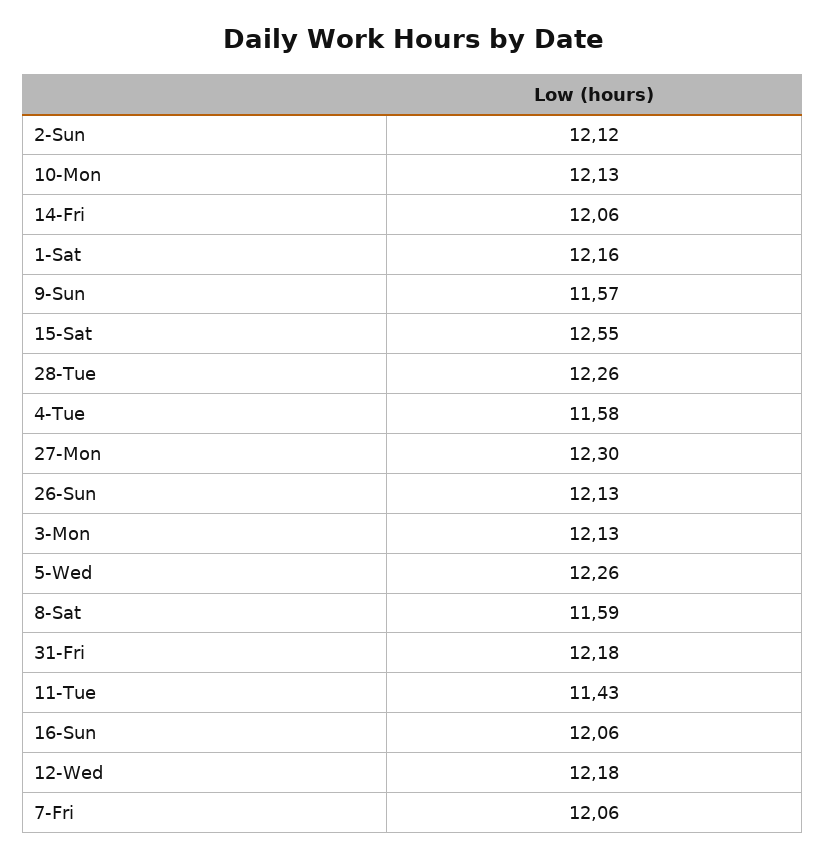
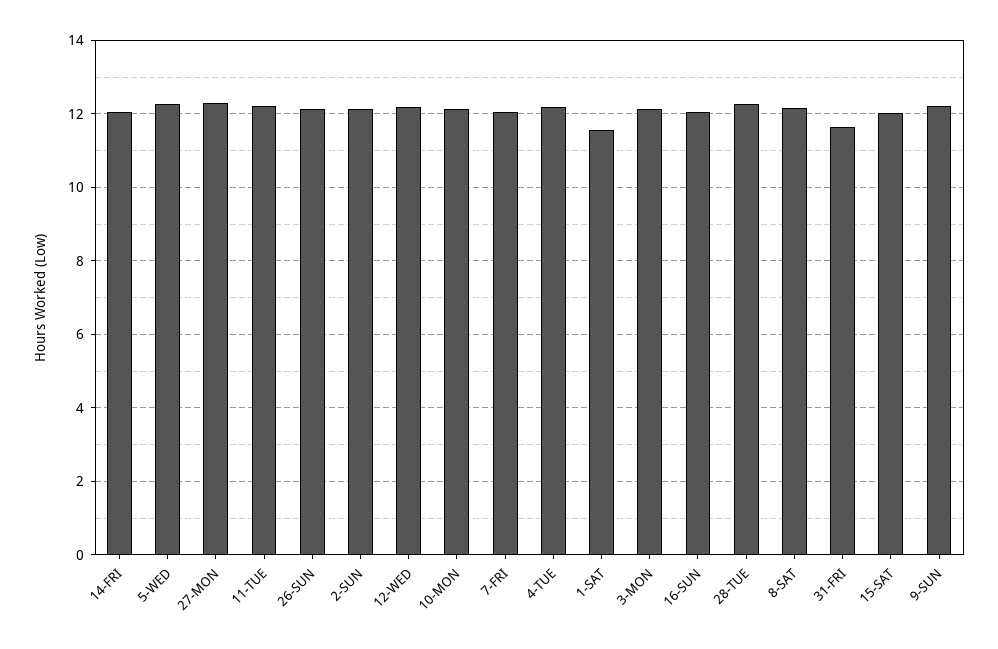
  {
    "2-Sun": 12.12,
    "10-Mon": 12.13,
    "14-Fri": 12.06,
-   "1-Sat": 12.16,
+   "1-Sat": 11.6,
-   "9-Sun": 11.57,
+   "9-Sun": 12.2,
-   "15-Sat": 12.55,
+   "15-Sat": 12,
    "28-Tue": 12.26,
-   "4-Tue": 11.58,
+   "4-Tue": 12.2,
    "27-Mon": 12.3,
    "26-Sun": 12.13,
    "3-Mon": 12.13,
    "5-Wed": 12.26,
-   "8-Sat": 11.59,
+   "8-Sat": 12.2,
-   "31-Fri": 12.18,
+   "31-Fri": 11.6,
-   "11-Tue": 11.43,
+   "11-Tue": 12.2,
    "16-Sun": 12.06,
    "12-Wed": 12.18,
    "7-Fri": 12.06
  }

